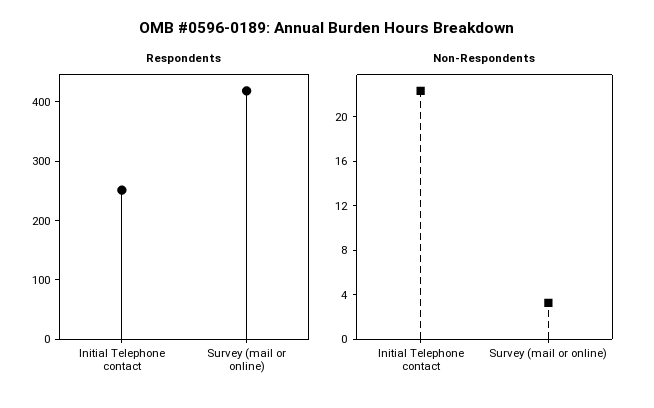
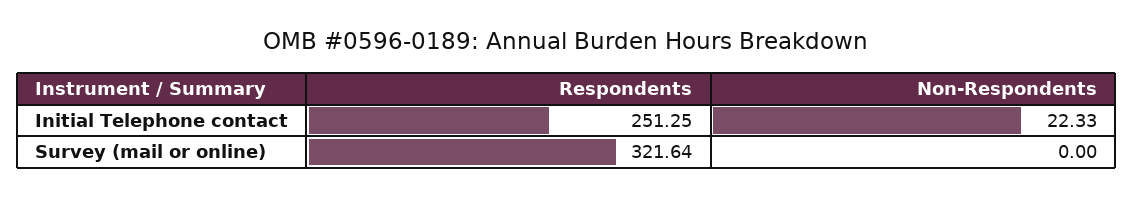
  {
    "Respondents": {
      "Initial Telephone contact": 251.25,
-     "Survey (mail or online)": 420
+     "Survey (mail or online)": 321.64
    },
    "Non-Respondents": {
      "Initial Telephone contact": 22.33,
-     "Survey (mail or online)": 3
+     "Survey (mail or online)": 0
    }
  }

